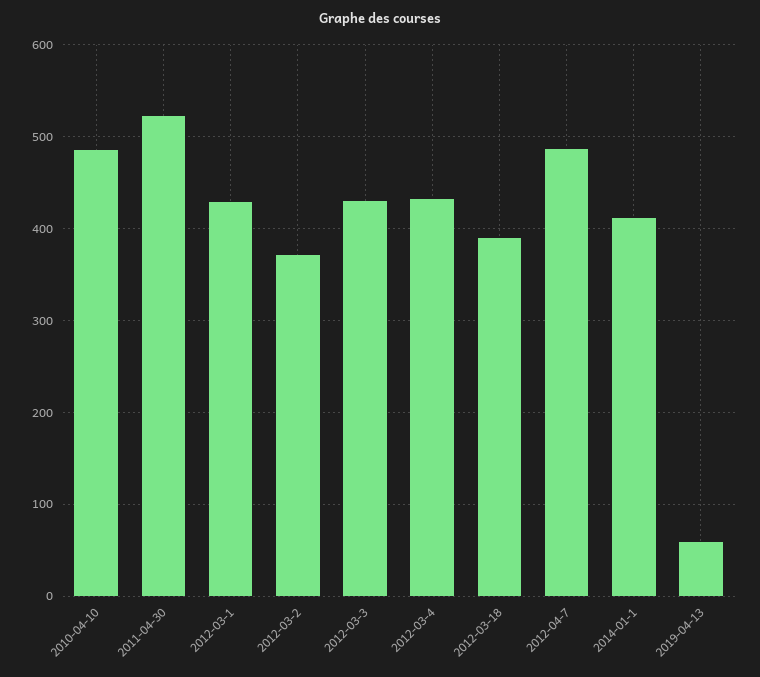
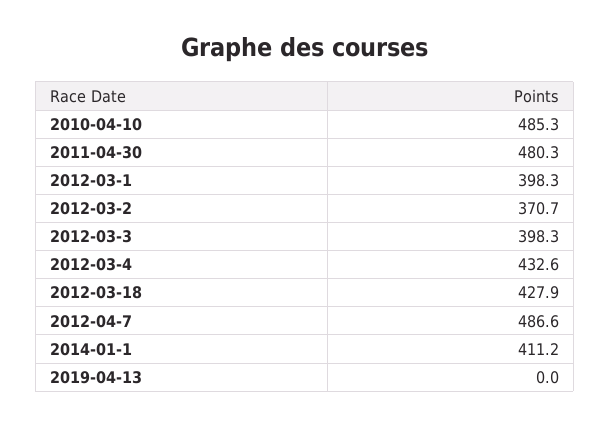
  {
    "2010-04-10": 485.3,
-   "2011-04-30": 520,
+   "2011-04-30": 480.3,
-   "2012-03-1": 430,
+   "2012-03-1": 398.3,
    "2012-03-2": 370.7,
-   "2012-03-3": 430,
+   "2012-03-3": 398.3,
    "2012-03-4": 432.6,
-   "2012-03-18": 390,
+   "2012-03-18": 427.9,
    "2012-04-7": 486.6,
    "2014-01-1": 411.2,
-   "2019-04-13": 60
+   "2019-04-13": 0
  }

